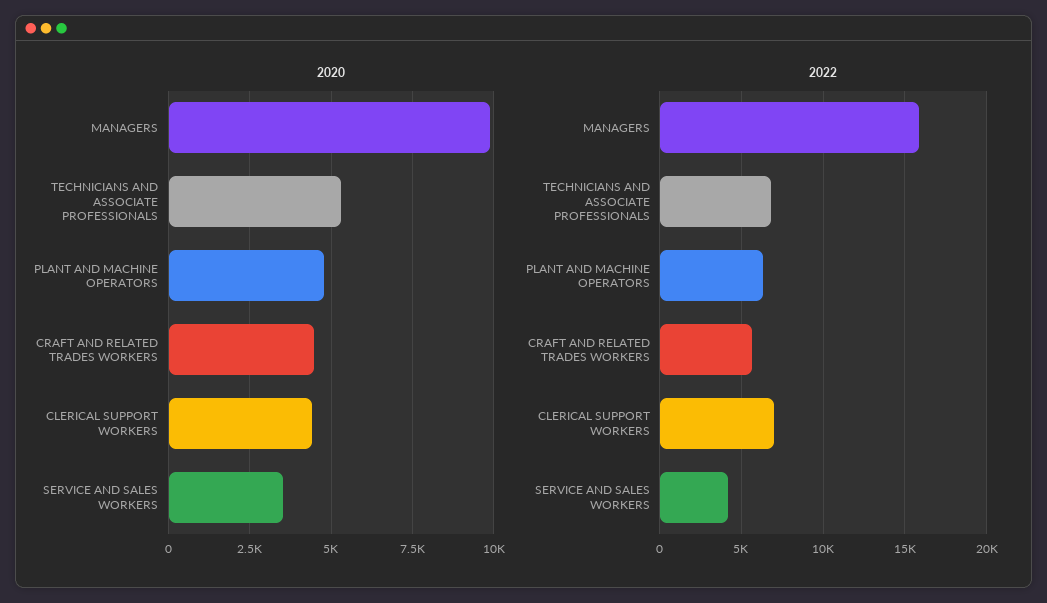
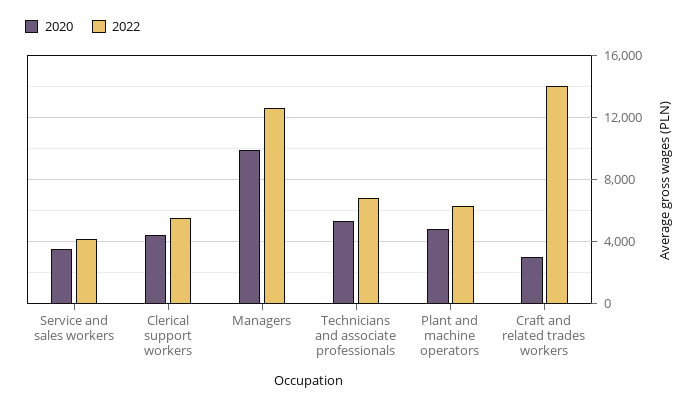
  {
    "2020": {
      "MANAGERS": 10000,
      "TECHNICIANS AND ASSOCIATE PROFESSIONALS": 5250,
      "PLANT AND MACHINE OPERATORS": 4750,
-     "CRAFT AND RELATED TRADES WORKERS": 4500,
+     "CRAFT AND RELATED TRADES WORKERS": 3000,
      "CLERICAL SUPPORT WORKERS": 4500,
      "SERVICE AND SALES WORKERS": 3500
    },
    "2022": {
-     "MANAGERS": 16000,
+     "MANAGERS": 12500,
      "TECHNICIANS AND ASSOCIATE PROFESSIONALS": 7000,
      "PLANT AND MACHINE OPERATORS": 6500,
-     "CRAFT AND RELATED TRADES WORKERS": 5500,
+     "CRAFT AND RELATED TRADES WORKERS": 14000,
-     "CLERICAL SUPPORT WORKERS": 7000,
+     "CLERICAL SUPPORT WORKERS": 5500,
      "SERVICE AND SALES WORKERS": 4000
    }
  }

